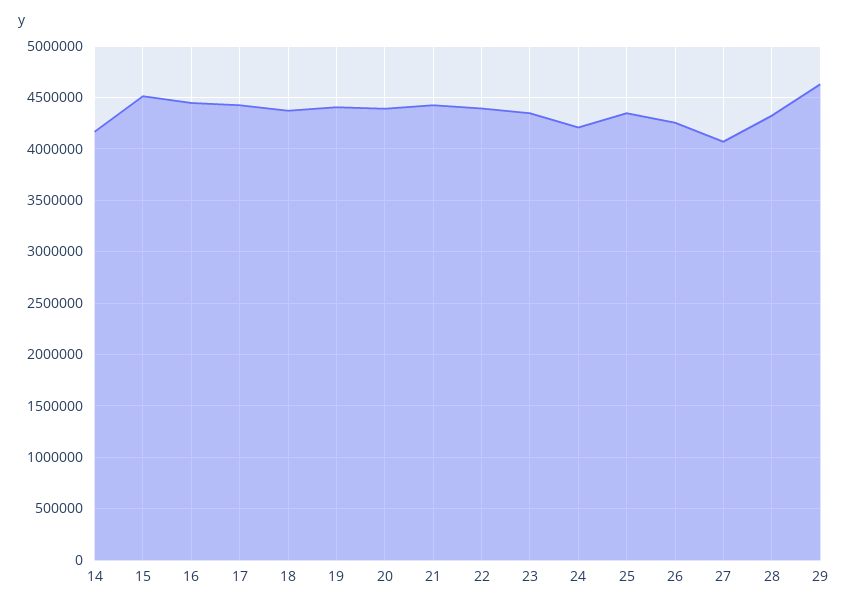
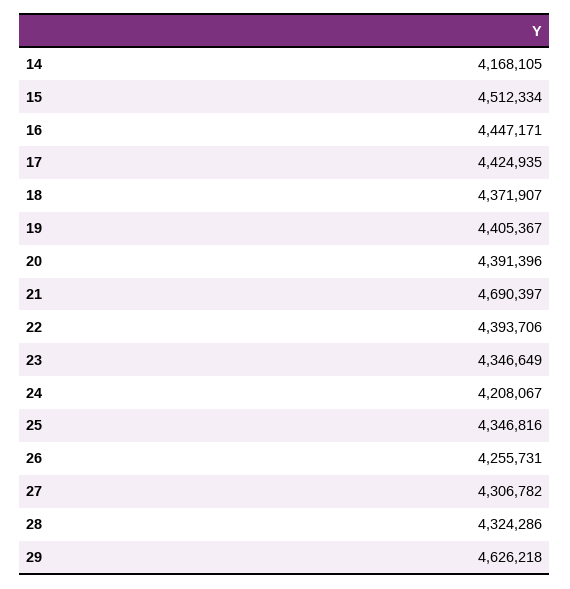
  {
    "14": 4168105,
    "15": 4512334,
    "16": 4447171,
    "17": 4424935,
    "18": 4371907,
    "19": 4405367,
    "20": 4391396,
-   "21": 4400000,
+   "21": 4690397,
    "22": 4393706,
    "23": 4346649,
    "24": 4208067,
    "25": 4346816,
    "26": 4255731,
-   "27": 4100000,
+   "27": 4306782,
    "28": 4324286,
    "29": 4626218
  }

